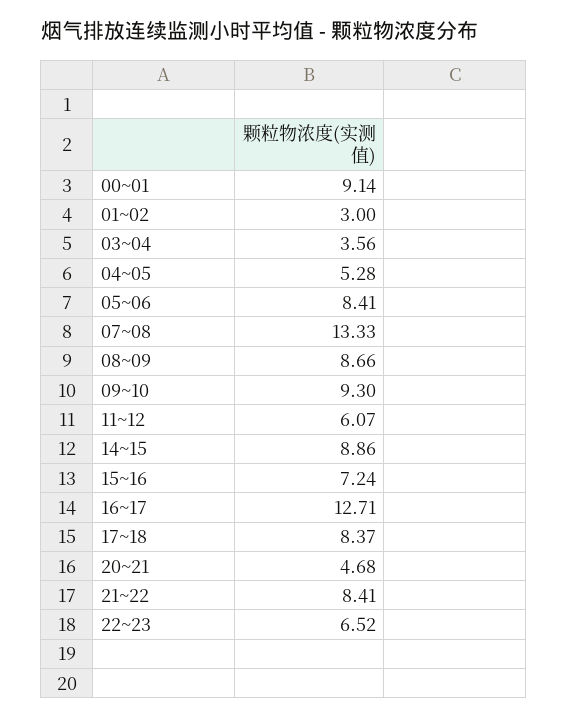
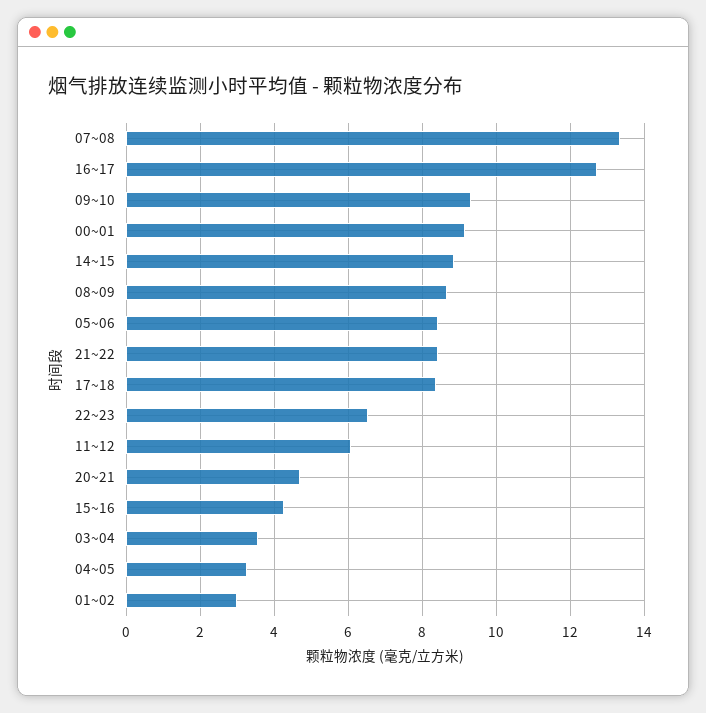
  {
    "00~01": 9.14,
    "01~02": 3,
    "03~04": 3.56,
-   "04~05": 5.28,
+   "04~05": 3.2,
    "05~06": 8.41,
    "07~08": 13.33,
    "08~09": 8.66,
    "09~10": 9.3,
    "11~12": 6.07,
    "14~15": 8.86,
-   "15~16": 7.24,
+   "15~16": 4.2,
    "16~17": 12.71,
    "17~18": 8.37,
    "20~21": 4.68,
    "21~22": 8.41,
    "22~23": 6.52
  }

